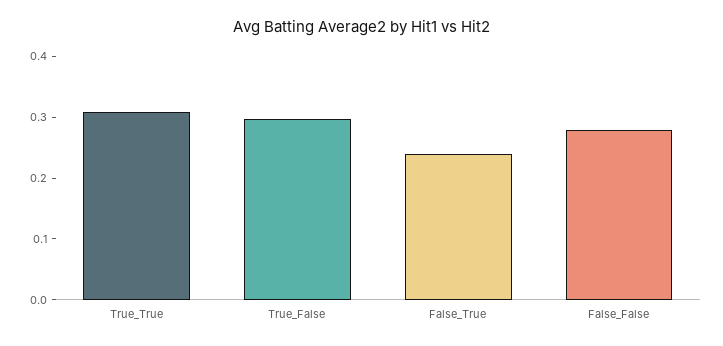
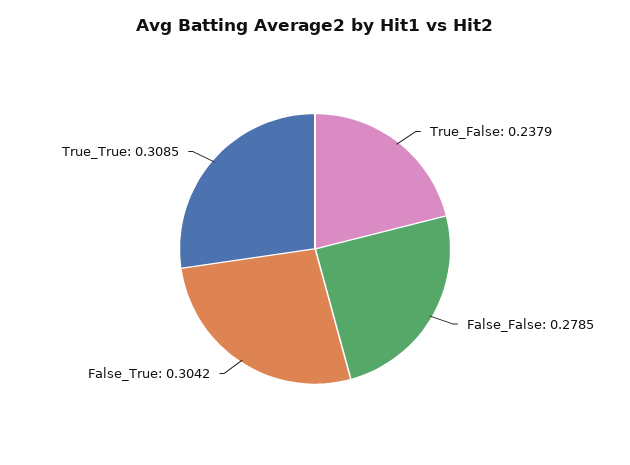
  {
    "True_True": 0.3085,
-   "True_False": 0.3,
+   "True_False": 0.2379,
-   "False_True": 0.24,
+   "False_True": 0.3042,
    "False_False": 0.2785
  }

